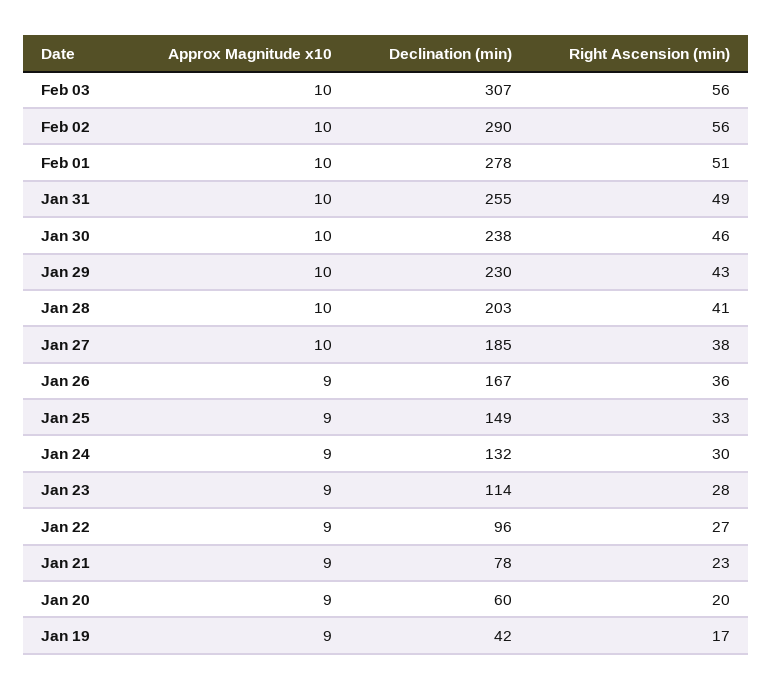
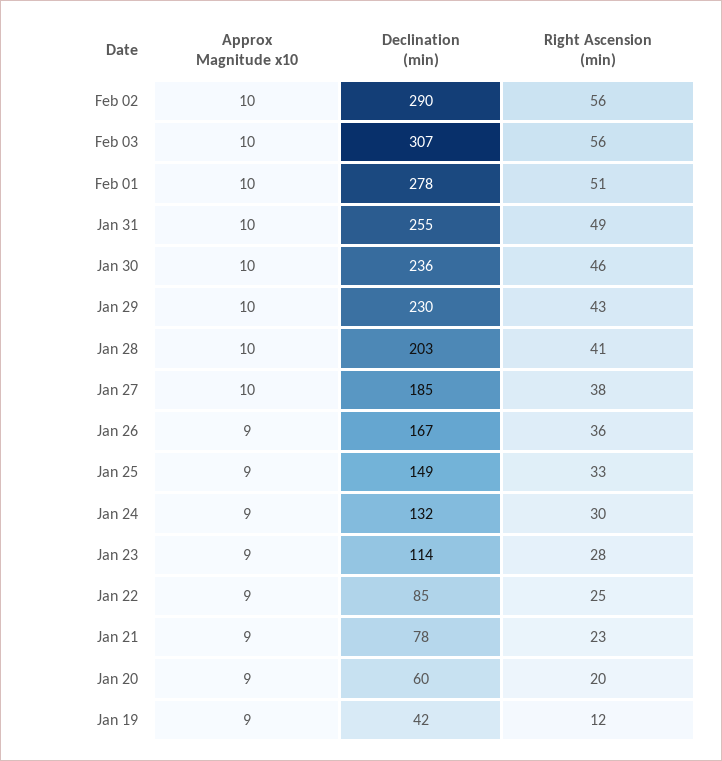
  {
    "Approx Magnitude x10": {
      "Feb 03": 10,
      "Feb 02": 10,
      "Feb 01": 10,
      "Jan 31": 10,
      "Jan 30": 10,
      "Jan 29": 10,
      "Jan 28": 10,
      "Jan 27": 10,
      "Jan 26": 9,
      "Jan 25": 9,
      "Jan 24": 9,
      "Jan 23": 9,
      "Jan 22": 9,
      "Jan 21": 9,
      "Jan 20": 9,
      "Jan 19": 9
    },
    "Declination (min)": {
      "Feb 03": 307,
      "Feb 02": 290,
      "Feb 01": 278,
      "Jan 31": 255,
-     "Jan 30": 238,
+     "Jan 30": 236,
      "Jan 29": 230,
      "Jan 28": 203,
      "Jan 27": 185,
      "Jan 26": 167,
      "Jan 25": 149,
      "Jan 24": 132,
      "Jan 23": 114,
-     "Jan 22": 96,
+     "Jan 22": 85,
      "Jan 21": 78,
      "Jan 20": 60,
      "Jan 19": 42
    },
    "Right Ascension (min)": {
      "Feb 03": 56,
      "Feb 02": 56,
      "Feb 01": 51,
      "Jan 31": 49,
      "Jan 30": 46,
      "Jan 29": 43,
      "Jan 28": 41,
      "Jan 27": 38,
      "Jan 26": 36,
      "Jan 25": 33,
      "Jan 24": 30,
      "Jan 23": 28,
-     "Jan 22": 27,
+     "Jan 22": 25,
      "Jan 21": 23,
      "Jan 20": 20,
-     "Jan 19": 17
+     "Jan 19": 12
    }
  }

